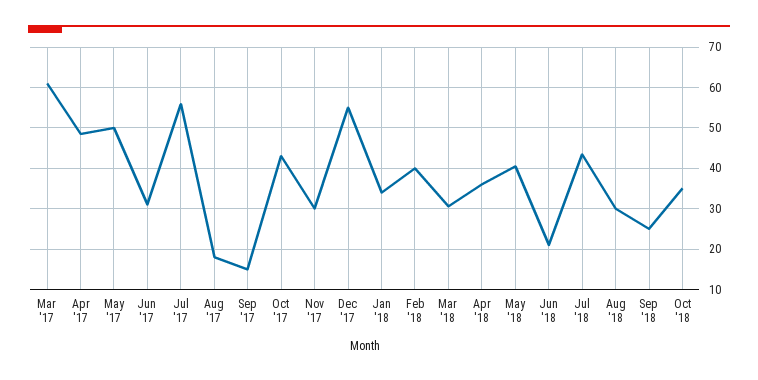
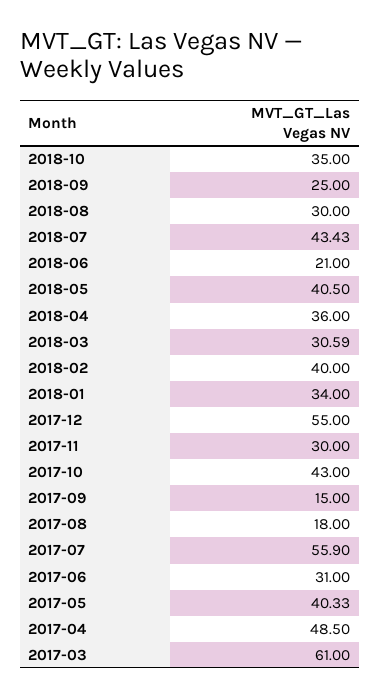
  {
    "Mar '17": 61,
    "Apr '17": 48.5,
-   "May '17": 50,
+   "May '17": 40.33,
    "Jun '17": 31,
    "Jul '17": 55.9,
    "Aug '17": 18,
    "Sep '17": 15,
    "Oct '17": 43,
    "Nov '17": 30,
    "Dec '17": 55,
    "Jan '18": 34,
    "Feb '18": 40,
    "Mar '18": 30.59,
    "Apr '18": 36,
    "May '18": 40.5,
    "Jun '18": 21,
    "Jul '18": 43.43,
    "Aug '18": 30,
    "Sep '18": 25,
    "Oct '18": 35
  }

